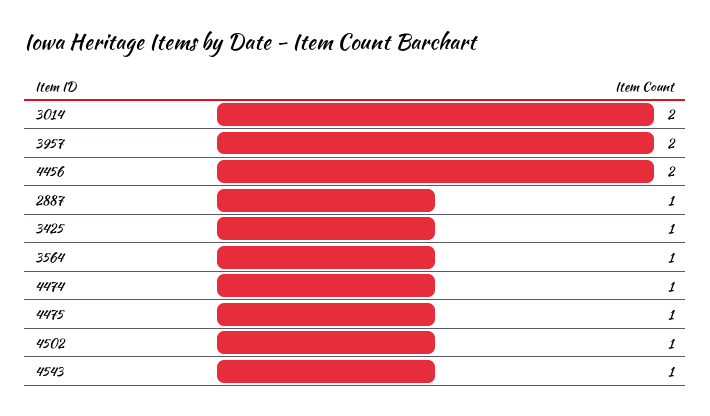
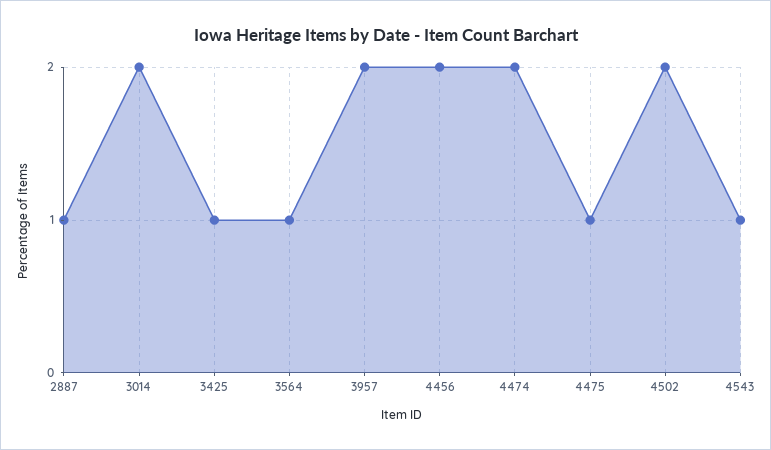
  {
    "3014": 2,
    "3957": 2,
    "4456": 2,
    "2887": 1,
    "3425": 1,
    "3564": 1,
-   "4474": 1,
+   "4474": 2,
    "4475": 1,
-   "4502": 1,
+   "4502": 2,
    "4543": 1
  }

